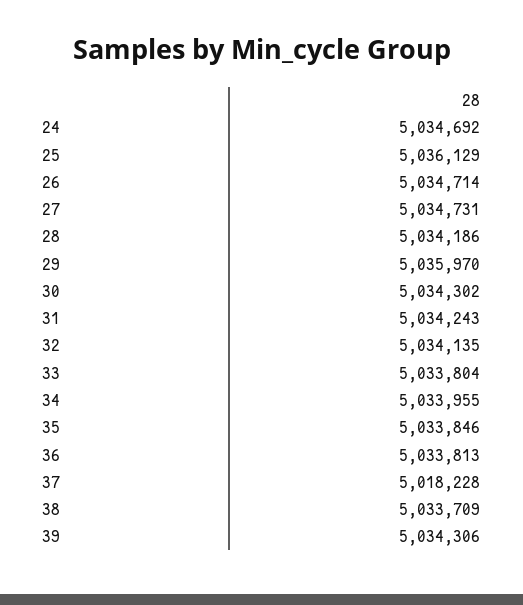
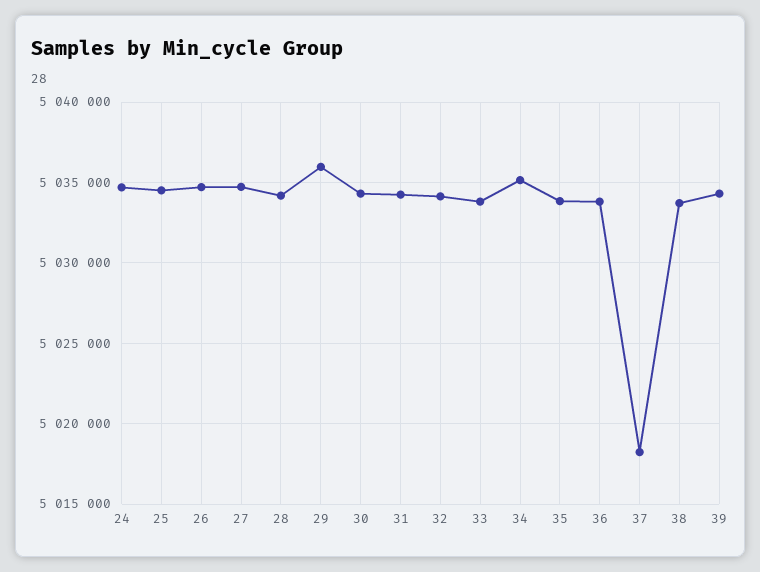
  {
    "24": 5034692,
-   "25": 5036129,
+   "25": 5034500,
    "26": 5034714,
    "27": 5034731,
    "28": 5034186,
    "29": 5035970,
    "30": 5034302,
    "31": 5034243,
    "32": 5034135,
    "33": 5033804,
-   "34": 5033955,
+   "34": 5035000,
    "35": 5033846,
    "36": 5033813,
    "37": 5018228,
    "38": 5033709,
    "39": 5034306
  }

